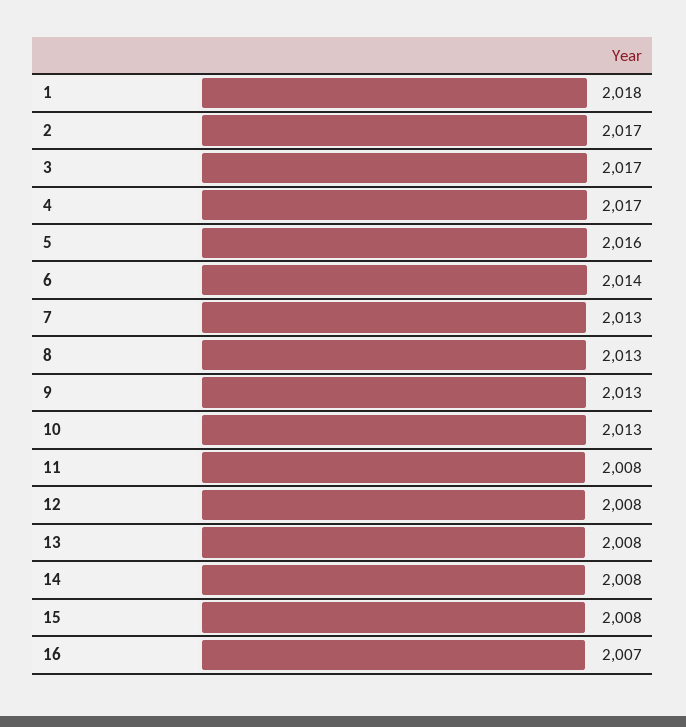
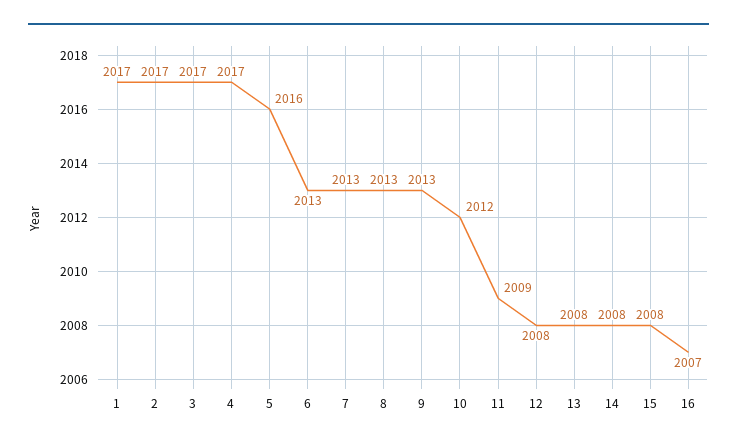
  {
-   "1": 2018,
+   "1": 2017,
    "2": 2017,
    "3": 2017,
    "4": 2017,
    "5": 2016,
-   "6": 2014,
+   "6": 2013,
    "7": 2013,
    "8": 2013,
    "9": 2013,
-   "10": 2013,
+   "10": 2012,
-   "11": 2008,
+   "11": 2009,
    "12": 2008,
    "13": 2008,
    "14": 2008,
    "15": 2008,
    "16": 2007
  }

